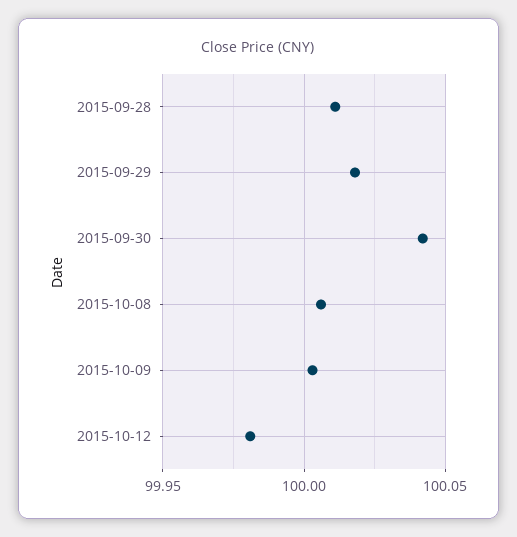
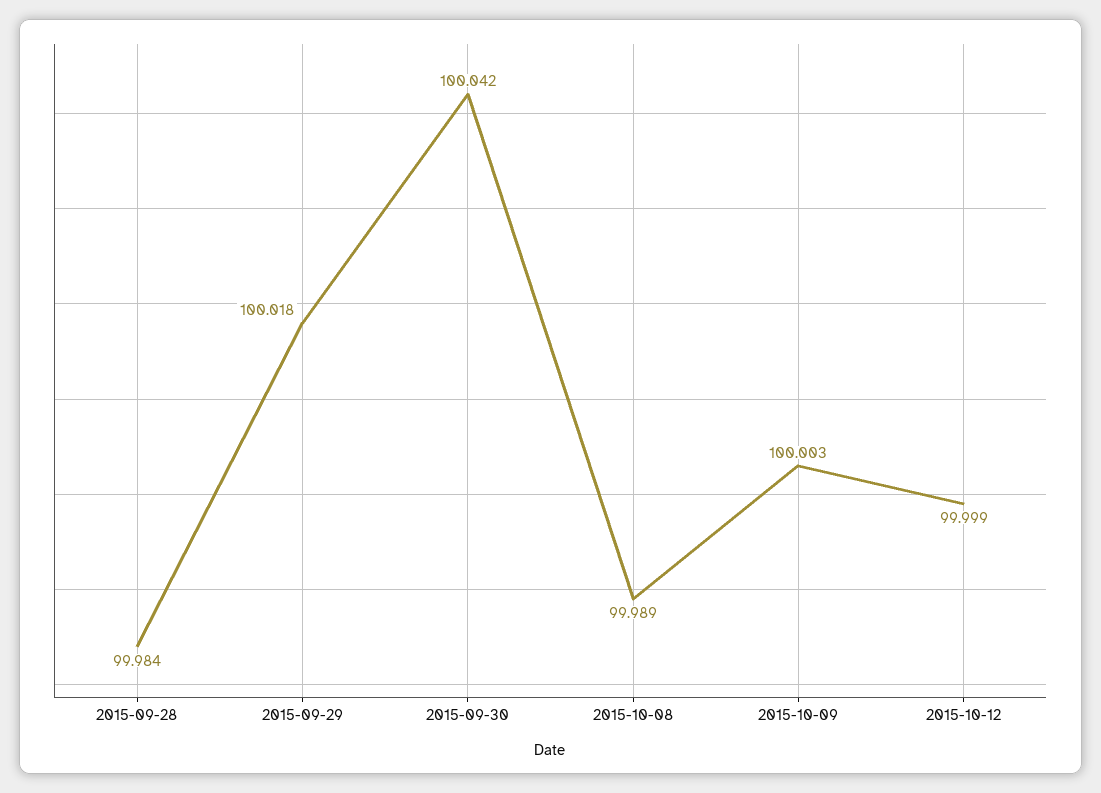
  {
-   "2015-09-28": 100.01,
+   "2015-09-28": 99.984,
    "2015-09-29": 100.018,
    "2015-09-30": 100.042,
-   "2015-10-08": 100.005,
+   "2015-10-08": 99.989,
    "2015-10-09": 100.003,
-   "2015-10-12": 99.98
+   "2015-10-12": 99.999
  }

